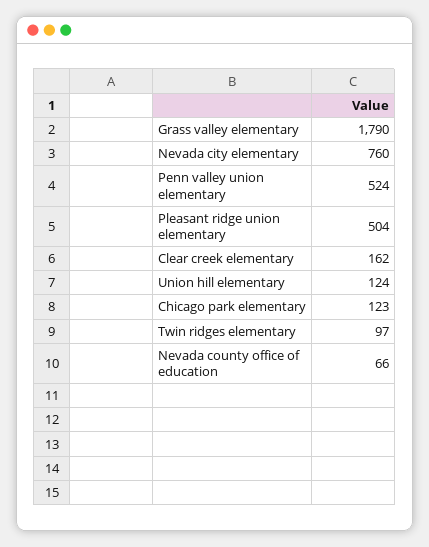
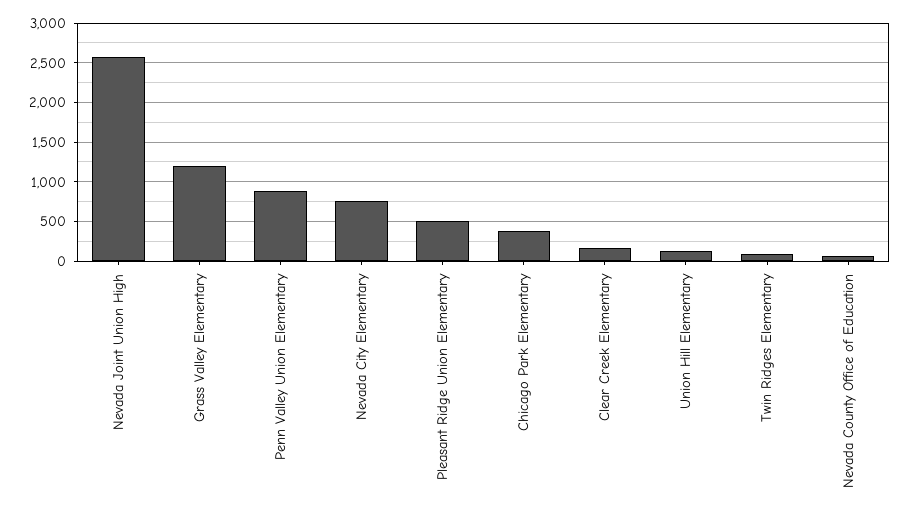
  {
-   "Grass valley elementary": 1790,
+   "Grass valley elementary": 1200,
    "Nevada city elementary": 760,
-   "Penn valley union elementary": 524,
+   "Penn valley union elementary": 900,
    "Pleasant ridge union elementary": 504,
    "Clear creek elementary": 162,
    "Union hill elementary": 124,
-   "Chicago park elementary": 123,
+   "Chicago park elementary": 400,
    "Twin ridges elementary": 97,
-   "Nevada county office of education": 66
+   "Nevada county office of education": 66,
+   "Nevada Joint Union High": 2600
  }

